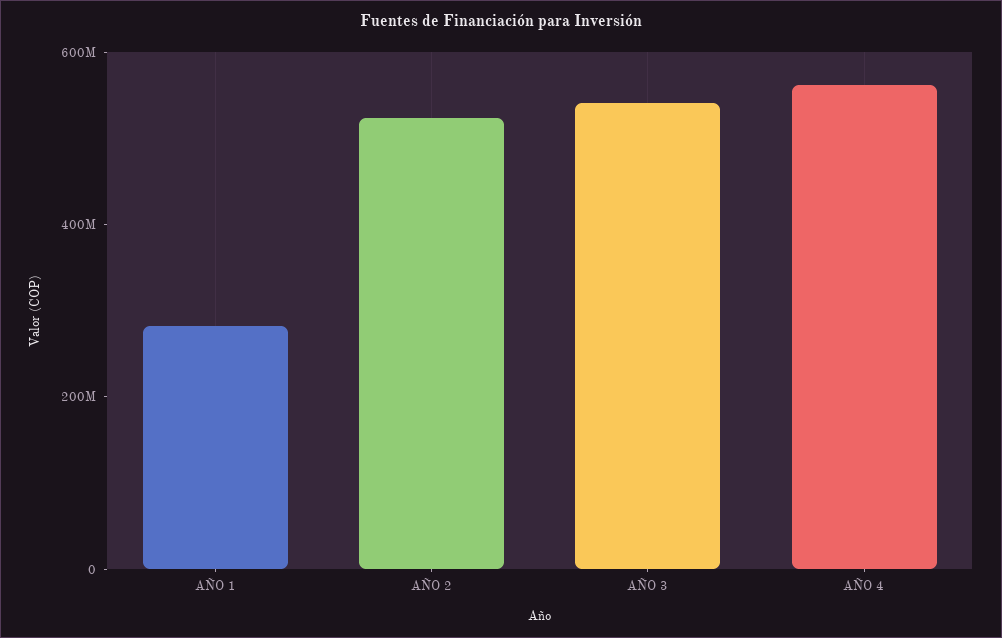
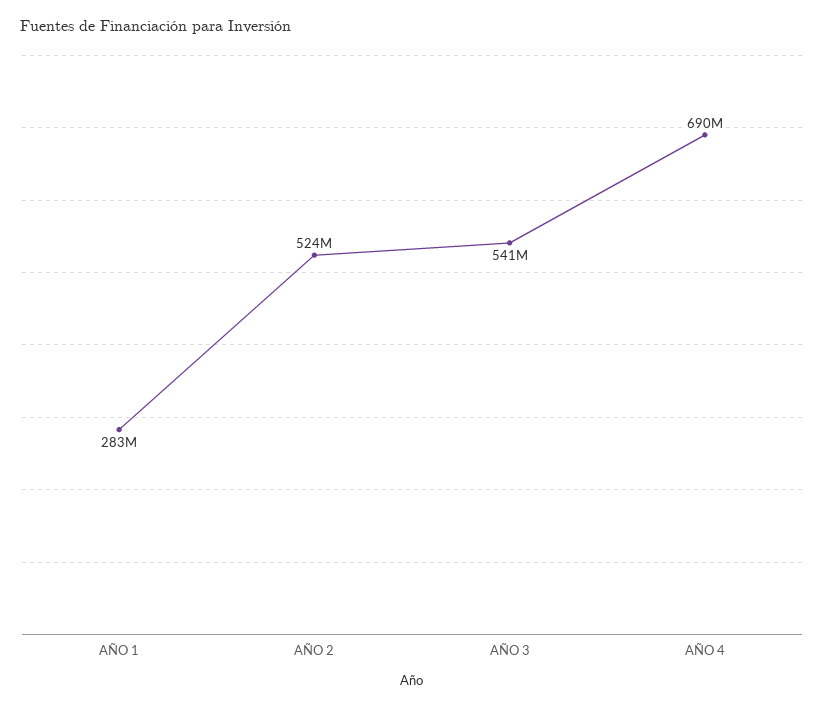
  {
    "AÑO 1": 283000000,
    "AÑO 2": 524000000,
    "AÑO 3": 541000000,
-   "AÑO 4": 550000000
+   "AÑO 4": 690000000
  }

